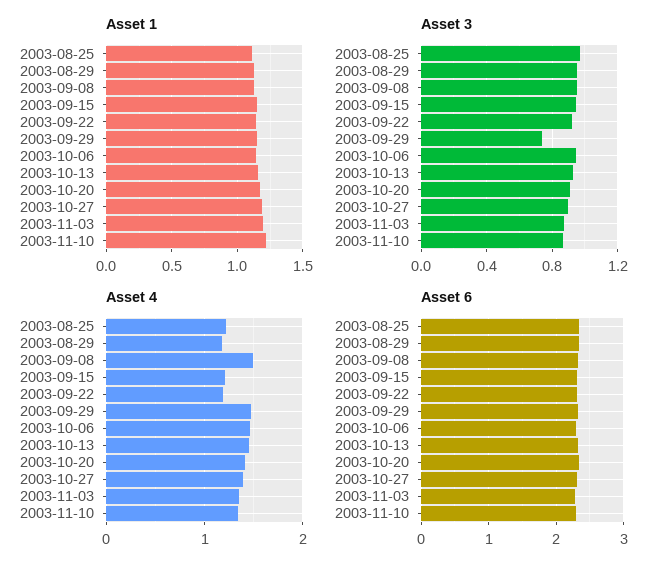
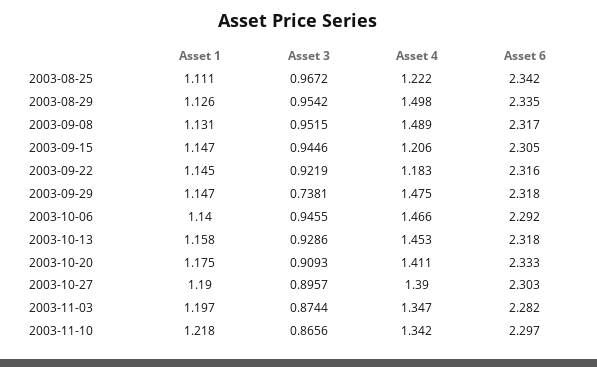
  {
    "Asset 1": {
      "2003-08-25": 1.111,
      "2003-08-29": 1.126,
      "2003-09-08": 1.131,
      "2003-09-15": 1.147,
      "2003-09-22": 1.145,
      "2003-09-29": 1.147,
      "2003-10-06": 1.14,
      "2003-10-13": 1.158,
      "2003-10-20": 1.175,
      "2003-10-27": 1.19,
      "2003-11-03": 1.197,
      "2003-11-10": 1.218
    },
    "Asset 3": {
      "2003-08-25": 0.9672,
      "2003-08-29": 0.9542,
      "2003-09-08": 0.9515,
      "2003-09-15": 0.9446,
      "2003-09-22": 0.9219,
      "2003-09-29": 0.7381,
      "2003-10-06": 0.9455,
      "2003-10-13": 0.9286,
      "2003-10-20": 0.9093,
      "2003-10-27": 0.8957,
      "2003-11-03": 0.8744,
      "2003-11-10": 0.8656
    },
    "Asset 4": {
      "2003-08-25": 1.222,
-     "2003-08-29": 1.2,
+     "2003-08-29": 1.498,
      "2003-09-08": 1.489,
      "2003-09-15": 1.206,
      "2003-09-22": 1.183,
      "2003-09-29": 1.475,
      "2003-10-06": 1.466,
      "2003-10-13": 1.453,
      "2003-10-20": 1.411,
      "2003-10-27": 1.39,
      "2003-11-03": 1.347,
      "2003-11-10": 1.342
    },
    "Asset 6": {
      "2003-08-25": 2.342,
      "2003-08-29": 2.335,
      "2003-09-08": 2.317,
      "2003-09-15": 2.305,
      "2003-09-22": 2.316,
      "2003-09-29": 2.318,
      "2003-10-06": 2.292,
      "2003-10-13": 2.318,
      "2003-10-20": 2.333,
      "2003-10-27": 2.303,
      "2003-11-03": 2.282,
      "2003-11-10": 2.297
    }
  }

